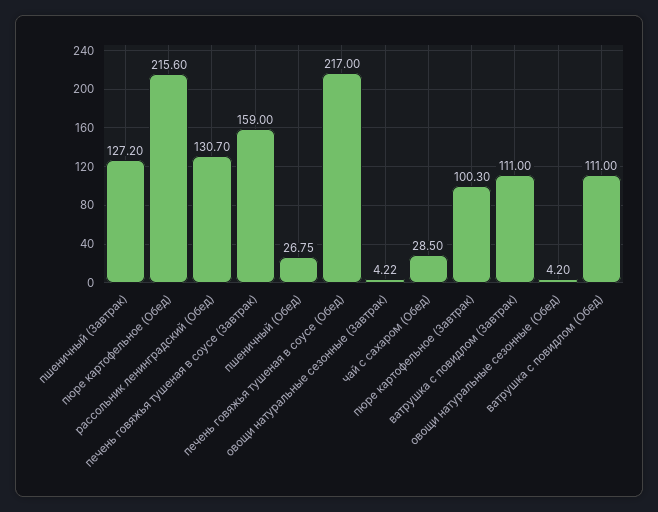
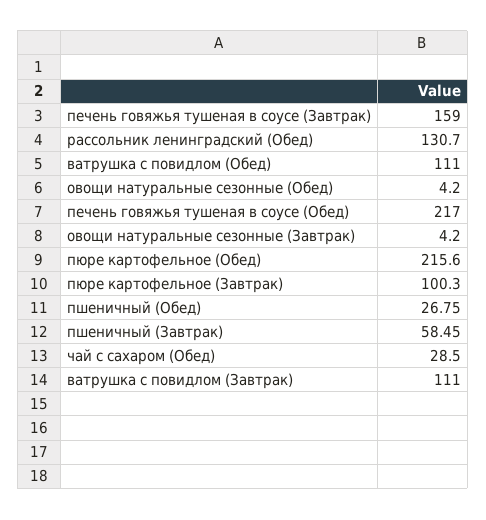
  {
-   "пшеничный (Завтрак)": 127.2,
+   "пшеничный (Завтрак)": 58.45,
    "пюре картофельное (Обед)": 215.6,
    "рассольник ленинградский (Обед)": 130.7,
    "печень говяжья тушеная в соусе (Завтрак)": 159,
    "пшеничный (Обед)": 26.75,
    "печень говяжья тушеная в соусе (Обед)": 217,
-   "овощи натуральные сезонные (Завтрак)": 4.22,
+   "овощи натуральные сезонные (Завтрак)": 4.2,
    "чай с сахаром (Обед)": 28.5,
    "пюре картофельное (Завтрак)": 100.3,
    "ватрушка с повидлом (Завтрак)": 111,
    "овощи натуральные сезонные (Обед)": 4.2,
    "ватрушка с повидлом (Обед)": 111
  }

